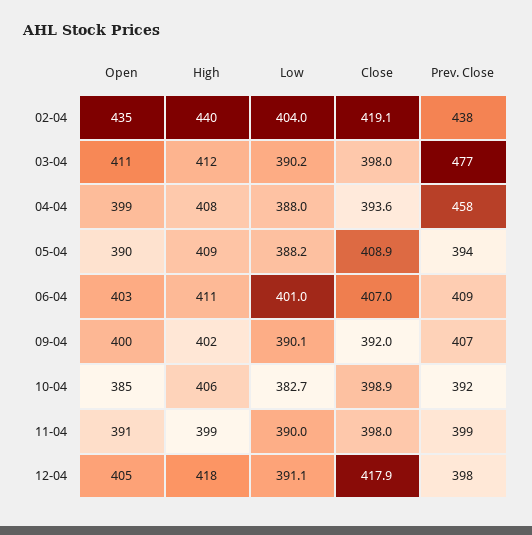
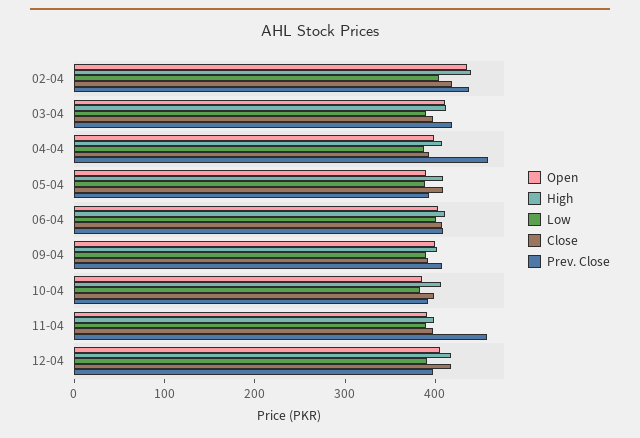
  {
    "Open": {
      "02-04": 435,
      "03-04": 411,
      "04-04": 399,
      "05-04": 390,
      "06-04": 403,
      "09-04": 400,
      "10-04": 385,
      "11-04": 391,
      "12-04": 405
    },
    "High": {
      "02-04": 440,
      "03-04": 412,
      "04-04": 408,
      "05-04": 409,
      "06-04": 411,
      "09-04": 402,
      "10-04": 406,
      "11-04": 399,
      "12-04": 418
    },
    "Low": {
      "02-04": 404,
      "03-04": 390.2,
      "04-04": 388,
      "05-04": 388.2,
      "06-04": 401,
      "09-04": 390.1,
      "10-04": 382.7,
      "11-04": 390,
      "12-04": 391.1
    },
    "Close": {
      "02-04": 419.1,
      "03-04": 398,
      "04-04": 393.6,
      "05-04": 408.9,
      "06-04": 407,
      "09-04": 392,
      "10-04": 398.9,
      "11-04": 398,
      "12-04": 417.9
    },
    "Prev. Close": {
      "02-04": 438,
-     "03-04": 477,
+     "03-04": 420,
      "04-04": 458,
      "05-04": 394,
      "06-04": 409,
      "09-04": 407,
      "10-04": 392,
-     "11-04": 399,
+     "11-04": 460,
      "12-04": 398
    }
  }

